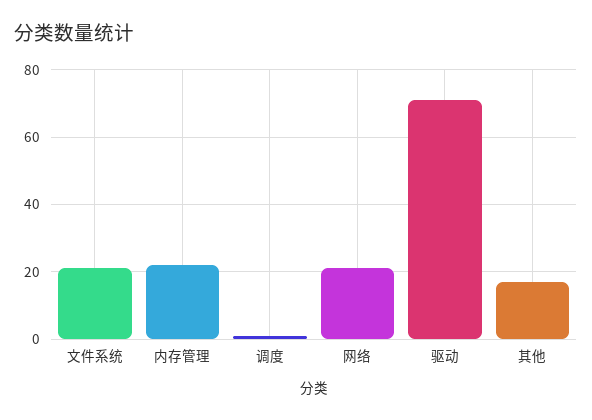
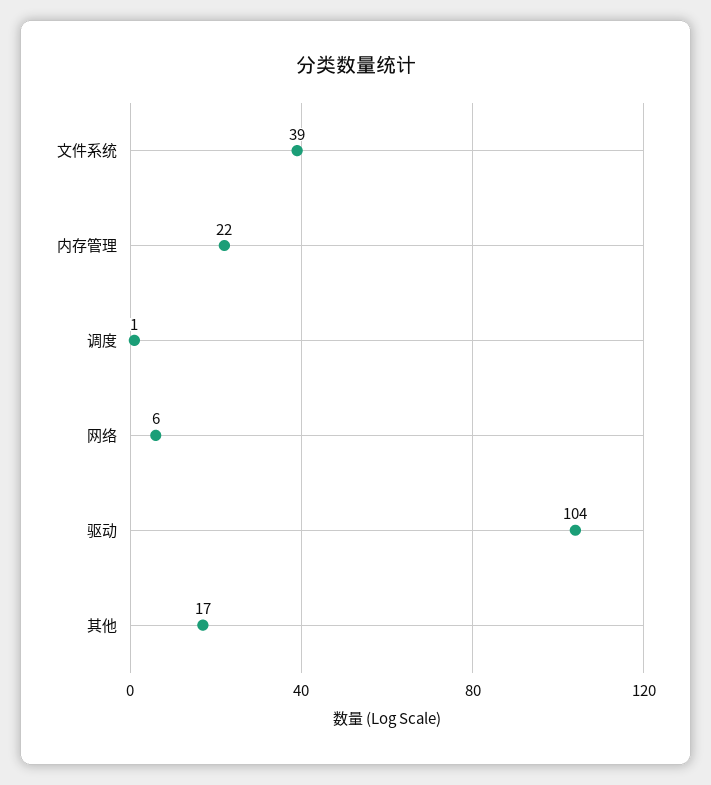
  {
-   "文件系统": 20,
+   "文件系统": 39,
    "内存管理": 22,
    "调度": 1,
-   "网络": 20,
+   "网络": 6,
-   "驱动": 70,
+   "驱动": 104,
    "其他": 17
  }

